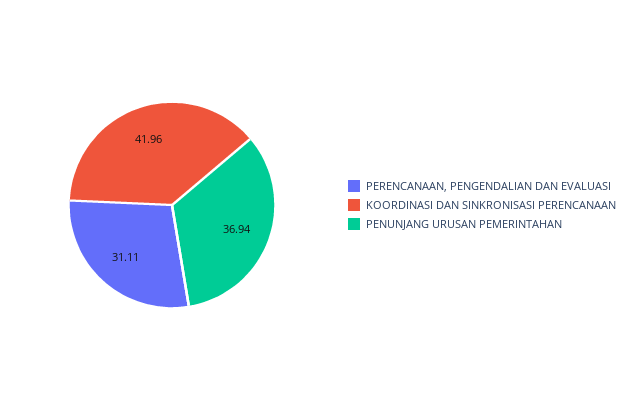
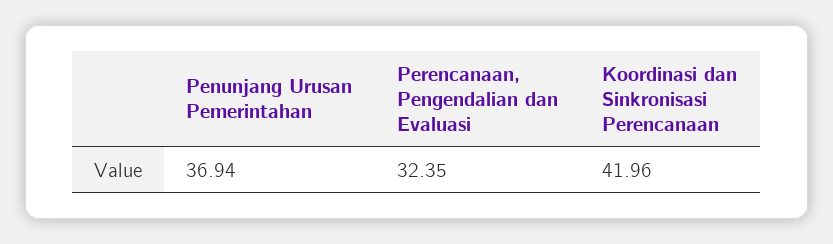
  {
-   "PERENCANAAN, PENGENDALIAN DAN EVALUASI": 31.11,
+   "PERENCANAAN, PENGENDALIAN DAN EVALUASI": 32.35,
    "KOORDINASI DAN SINKRONISASI PERENCANAAN": 41.96,
    "PENUNJANG URUSAN PEMERINTAHAN": 36.94
  }

